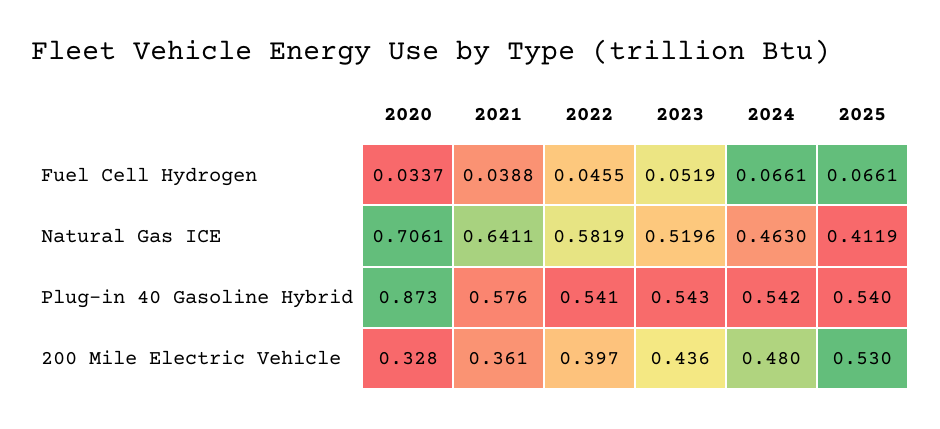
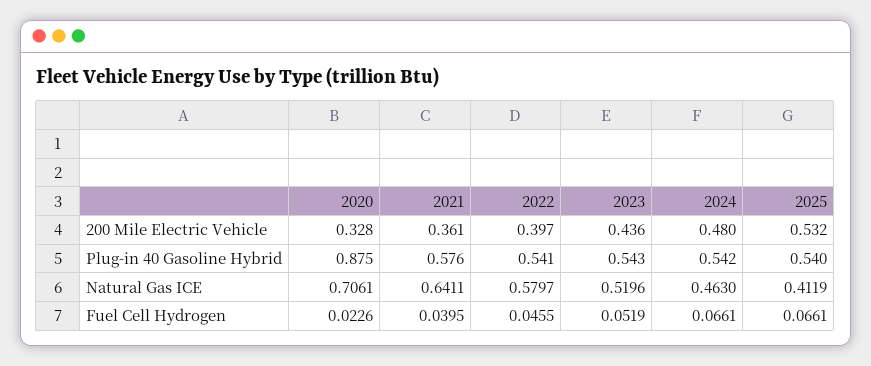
  {
    "2020": {
-     "Fuel Cell Hydrogen": 0.0337,
+     "Fuel Cell Hydrogen": 0.0226,
      "Natural Gas ICE": 0.7061,
-     "Plug-in 40 Gasoline Hybrid": 0.873,
+     "Plug-in 40 Gasoline Hybrid": 0.875,
      "200 Mile Electric Vehicle": 0.328
    },
    "2021": {
-     "Fuel Cell Hydrogen": 0.0388,
+     "Fuel Cell Hydrogen": 0.0395,
      "Natural Gas ICE": 0.6411,
      "Plug-in 40 Gasoline Hybrid": 0.576,
      "200 Mile Electric Vehicle": 0.361
    },
    "2022": {
      "Fuel Cell Hydrogen": 0.0455,
-     "Natural Gas ICE": 0.5819,
+     "Natural Gas ICE": 0.5797,
      "Plug-in 40 Gasoline Hybrid": 0.541,
      "200 Mile Electric Vehicle": 0.397
    },
    "2023": {
      "Fuel Cell Hydrogen": 0.0519,
      "Natural Gas ICE": 0.5196,
      "Plug-in 40 Gasoline Hybrid": 0.543,
      "200 Mile Electric Vehicle": 0.436
    },
    "2024": {
      "Fuel Cell Hydrogen": 0.0661,
      "Natural Gas ICE": 0.463,
      "Plug-in 40 Gasoline Hybrid": 0.542,
      "200 Mile Electric Vehicle": 0.48
    },
    "2025": {
      "Fuel Cell Hydrogen": 0.0661,
      "Natural Gas ICE": 0.4119,
      "Plug-in 40 Gasoline Hybrid": 0.54,
-     "200 Mile Electric Vehicle": 0.53
+     "200 Mile Electric Vehicle": 0.532
    }
  }

